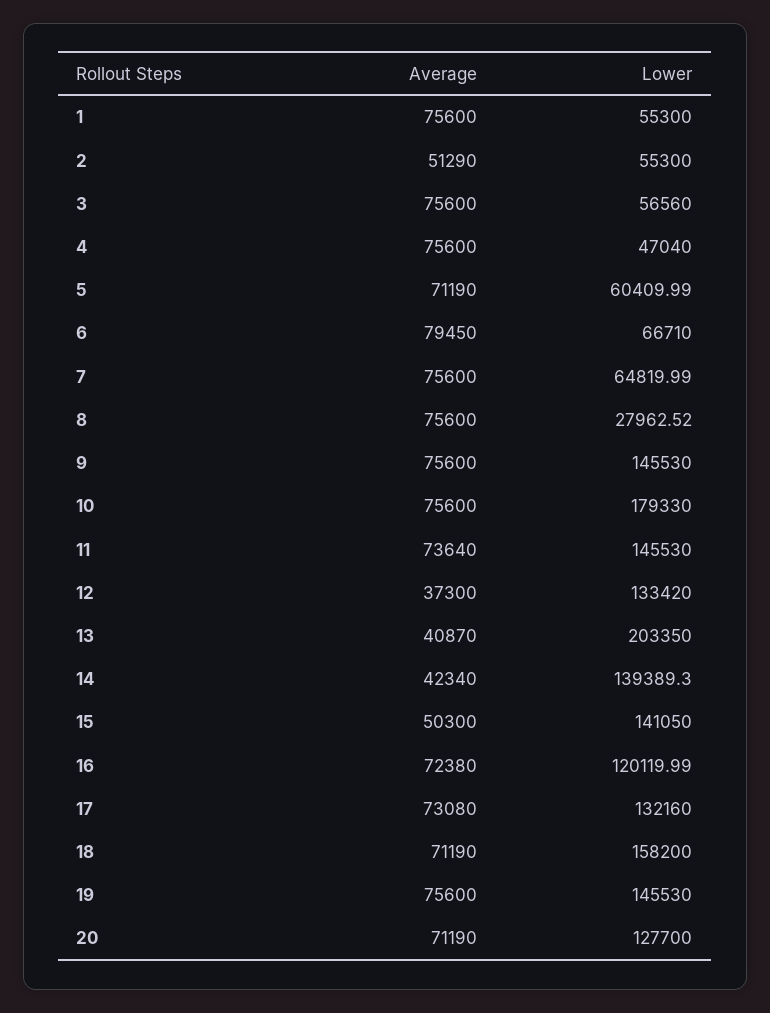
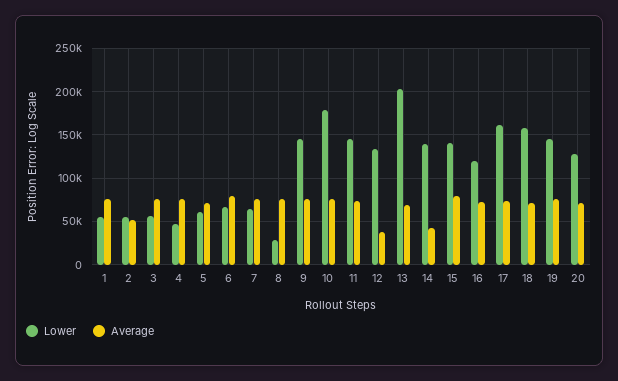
  {
    "Average": {
      "1": 75600,
      "2": 51290,
      "3": 75600,
      "4": 75600,
      "5": 71190,
      "6": 79450,
      "7": 75600,
      "8": 75600,
      "9": 75600,
      "10": 75600,
      "11": 73640,
      "12": 37300,
-     "13": 40870,
+     "13": 70000,
      "14": 42340,
-     "15": 50300,
+     "15": 80000,
      "16": 72380,
      "17": 73080,
      "18": 71190,
      "19": 75600,
      "20": 71190
    },
    "Lower": {
      "1": 55300,
      "2": 55300,
      "3": 56560,
      "4": 47040,
      "5": 60409.99,
      "6": 66710,
      "7": 64819.99,
      "8": 27962.52,
      "9": 145530,
      "10": 179330,
      "11": 145530,
      "12": 133420,
      "13": 203350,
      "14": 139389.3,
      "15": 141050,
      "16": 120119.99,
-     "17": 132160,
+     "17": 160000,
      "18": 158200,
      "19": 145530,
      "20": 127700
    }
  }

